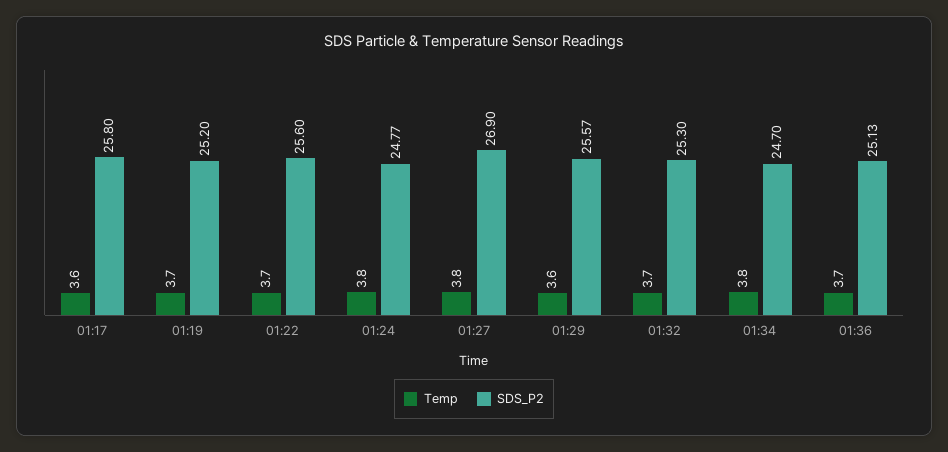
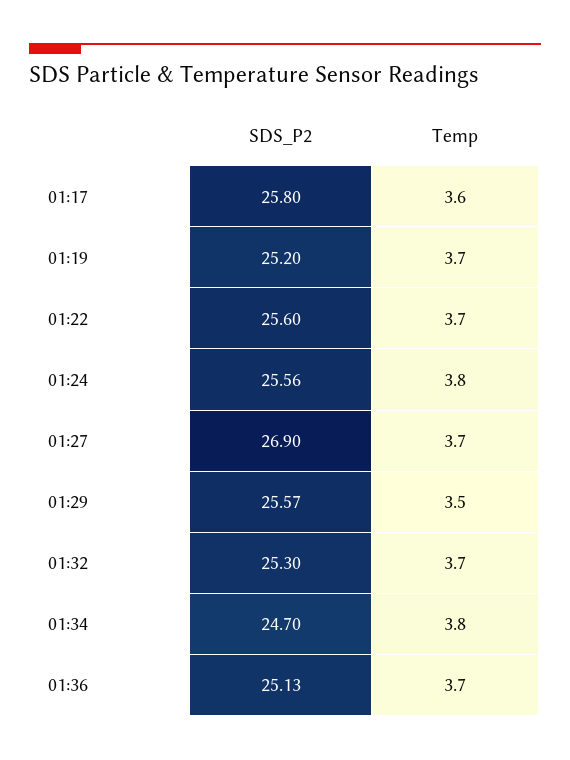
  {
    "Temp": {
      "01:17": 3.6,
      "01:19": 3.7,
      "01:22": 3.7,
      "01:24": 3.8,
-     "01:27": 3.8,
+     "01:27": 3.7,
-     "01:29": 3.6,
+     "01:29": 3.5,
      "01:32": 3.7,
      "01:34": 3.8,
      "01:36": 3.7
    },
    "SDS_P2": {
      "01:17": 25.8,
      "01:19": 25.2,
      "01:22": 25.6,
-     "01:24": 24.77,
+     "01:24": 25.56,
      "01:27": 26.9,
      "01:29": 25.57,
      "01:32": 25.3,
      "01:34": 24.7,
      "01:36": 25.13
    }
  }

